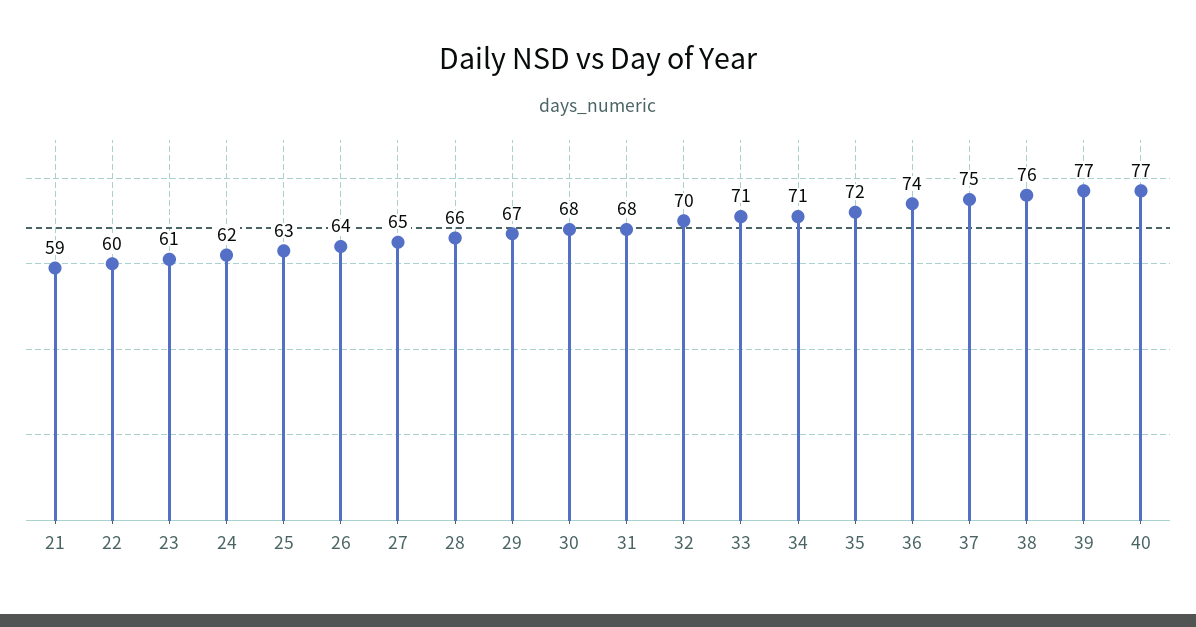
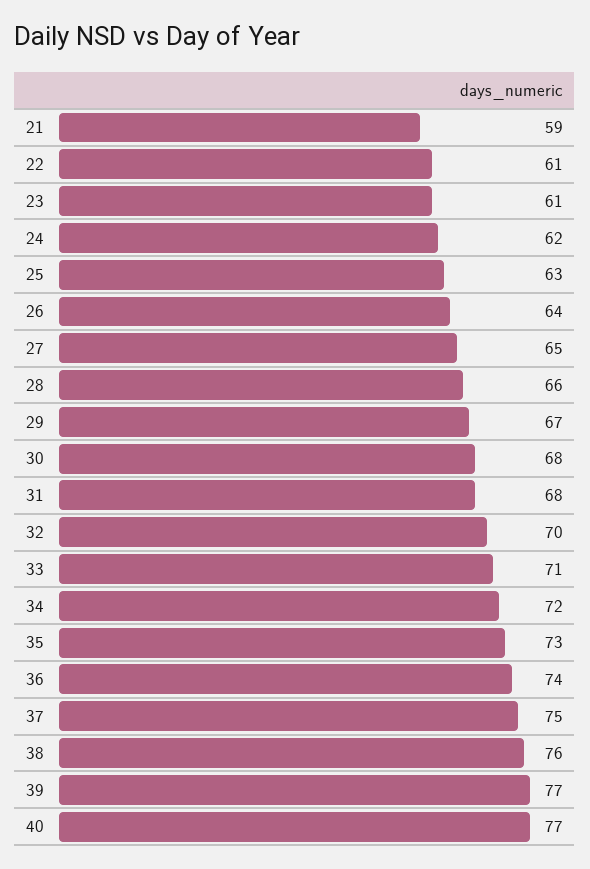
  {
    "21": 59,
-   "22": 60,
+   "22": 61,
    "23": 61,
    "24": 62,
    "25": 63,
    "26": 64,
    "27": 65,
    "28": 66,
    "29": 67,
    "30": 68,
    "31": 68,
    "32": 70,
    "33": 71,
-   "34": 71,
+   "34": 72,
-   "35": 72,
+   "35": 73,
    "36": 74,
    "37": 75,
    "38": 76,
    "39": 77,
    "40": 77
  }

